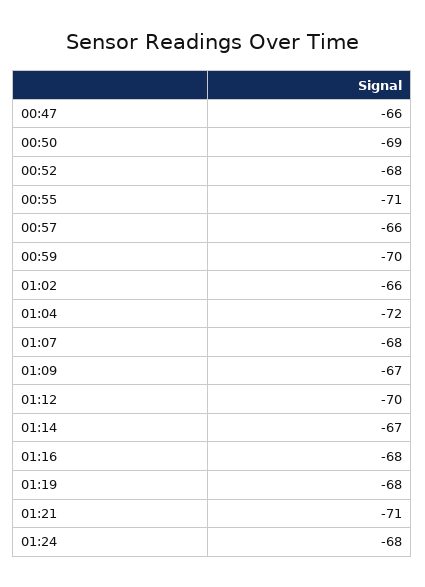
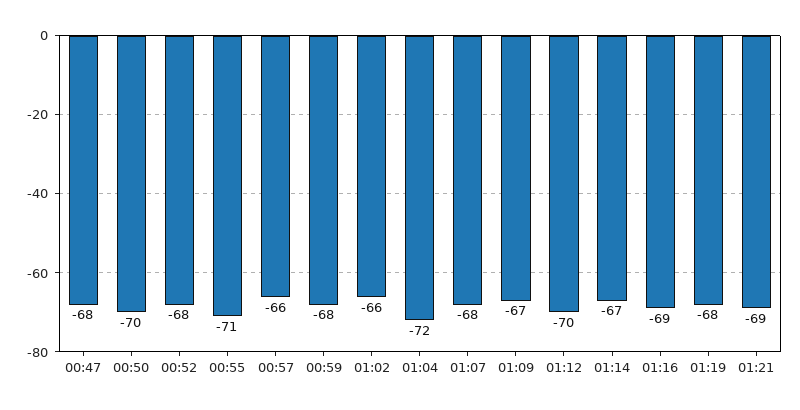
  {
-   "00:47": -66,
+   "00:47": -68,
-   "00:50": -69,
+   "00:50": -70,
    "00:52": -68,
    "00:55": -71,
    "00:57": -66,
-   "00:59": -70,
+   "00:59": -68,
    "01:02": -66,
    "01:04": -72,
    "01:07": -68,
    "01:09": -67,
    "01:12": -70,
    "01:14": -67,
-   "01:16": -68,
+   "01:16": -69,
    "01:19": -68,
-   "01:21": -71,
+   "01:21": -69
-   "01:24": -68
  }

